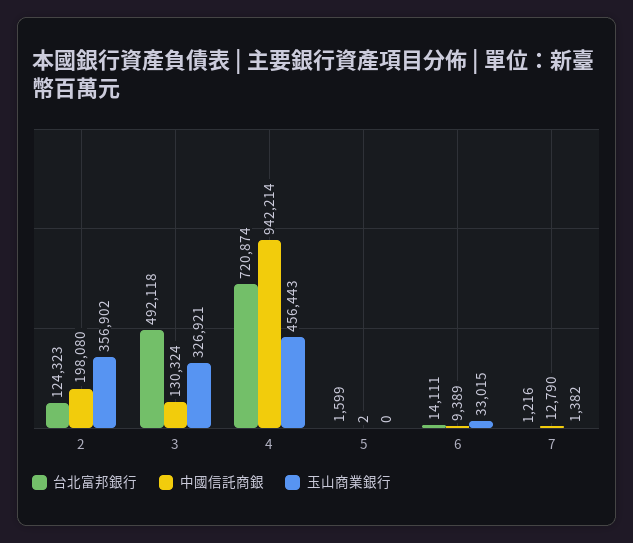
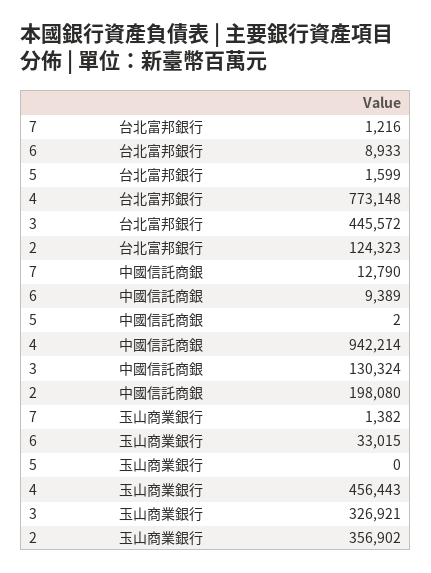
  {
    "台北富邦銀行": {
      "2": 124323,
-     "3": 492118,
+     "3": 445572,
-     "4": 720874,
+     "4": 773148,
      "5": 1599,
-     "6": 14111,
+     "6": 8933,
      "7": 1216
    },
    "中國信託商銀": {
      "2": 198080,
      "3": 130324,
      "4": 942214,
      "5": 2,
      "6": 9389,
      "7": 12790
    },
    "玉山商業銀行": {
      "2": 356902,
      "3": 326921,
      "4": 456443,
      "5": 0,
      "6": 33015,
      "7": 1382
    }
  }

